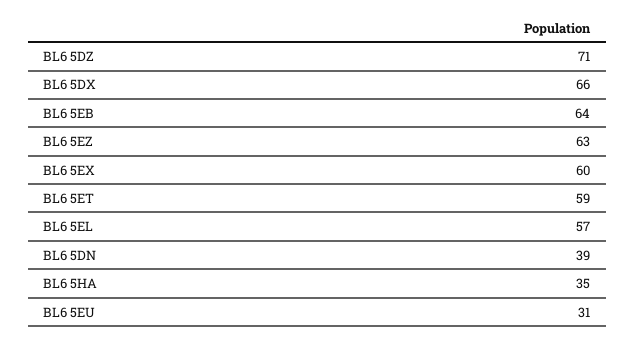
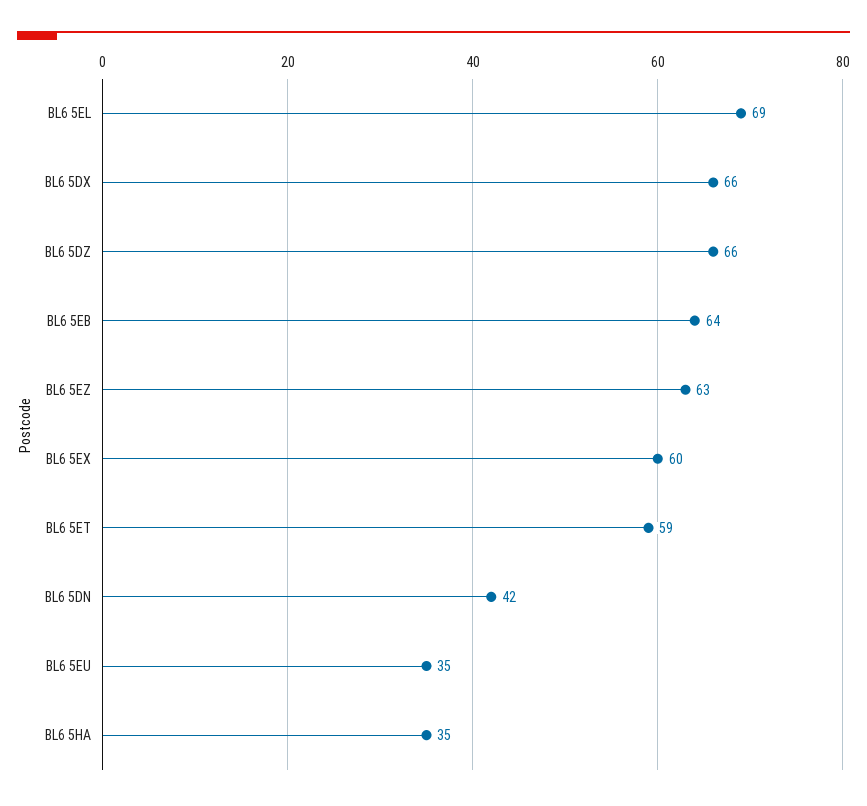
  {
-   "BL6 5DZ": 71,
+   "BL6 5DZ": 66,
    "BL6 5DX": 66,
    "BL6 5EB": 64,
    "BL6 5EZ": 63,
    "BL6 5EX": 60,
    "BL6 5ET": 59,
-   "BL6 5EL": 57,
+   "BL6 5EL": 69,
-   "BL6 5DN": 39,
+   "BL6 5DN": 42,
    "BL6 5HA": 35,
-   "BL6 5EU": 31
+   "BL6 5EU": 35
  }

